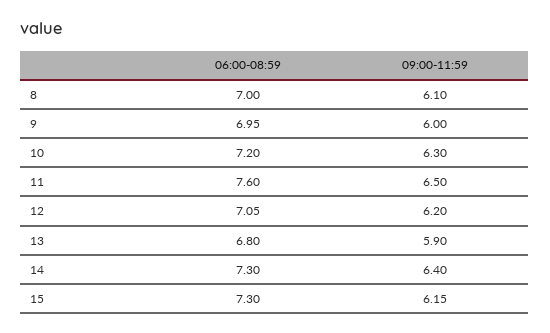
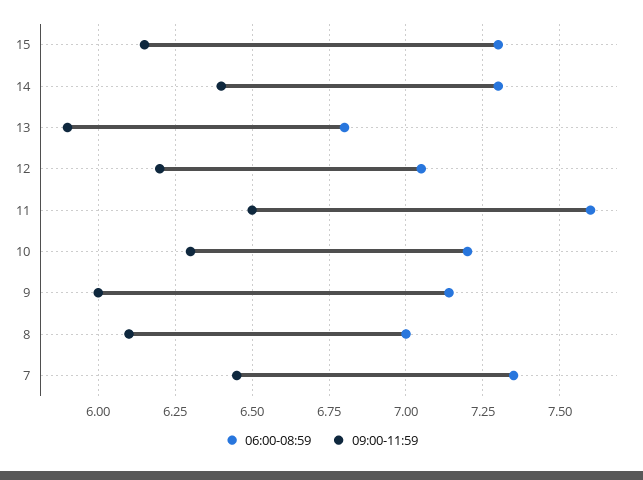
  {
    "06:00-08:59": {
      "8": 7,
-     "9": 6.95,
+     "9": 7.15,
      "10": 7.2,
      "11": 7.6,
      "12": 7.05,
      "13": 6.8,
      "14": 7.3,
-     "15": 7.3
+     "15": 7.3,
+     "7": 7.35
    },
    "09:00-11:59": {
      "8": 6.1,
      "9": 6,
      "10": 6.3,
      "11": 6.5,
      "12": 6.2,
      "13": 5.9,
      "14": 6.4,
-     "15": 6.15
+     "15": 6.15,
+     "7": 6.45
    }
  }

